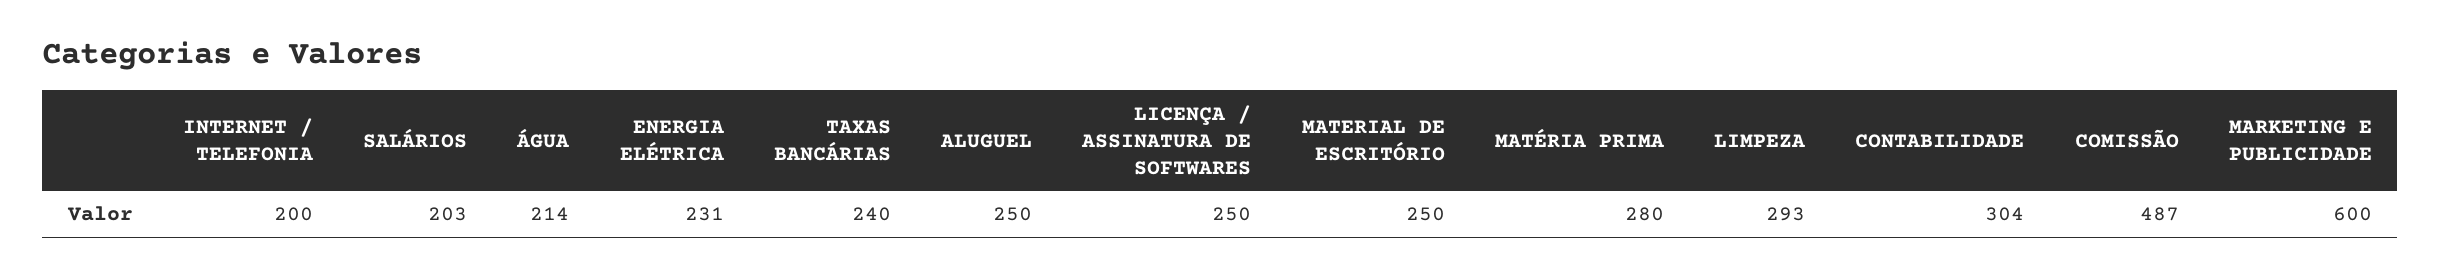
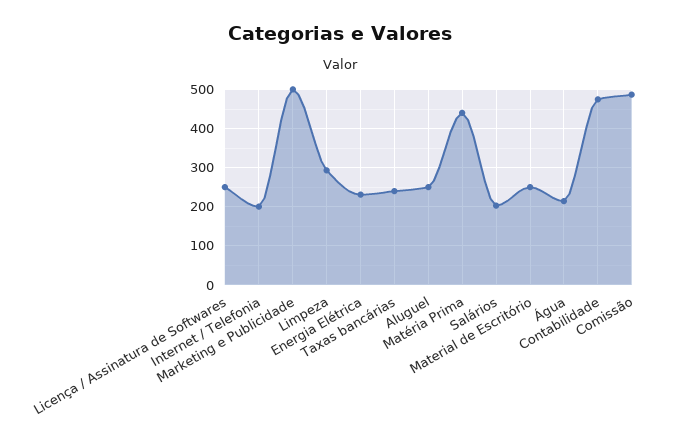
  {
    "INTERNET / TELEFONIA": 200,
    "SALÁRIOS": 203,
    "ÁGUA": 214,
    "ENERGIA ELÉTRICA": 231,
    "TAXAS BANCÁRIAS": 240,
    "ALUGUEL": 250,
    "LICENÇA / ASSINATURA DE SOFTWARES": 250,
    "MATERIAL DE ESCRITÓRIO": 250,
-   "MATÉRIA PRIMA": 280,
+   "MATÉRIA PRIMA": 440,
    "LIMPEZA": 293,
-   "CONTABILIDADE": 304,
+   "CONTABILIDADE": 480,
    "COMISSÃO": 487,
-   "MARKETING E PUBLICIDADE": 600
+   "MARKETING E PUBLICIDADE": 500
  }

